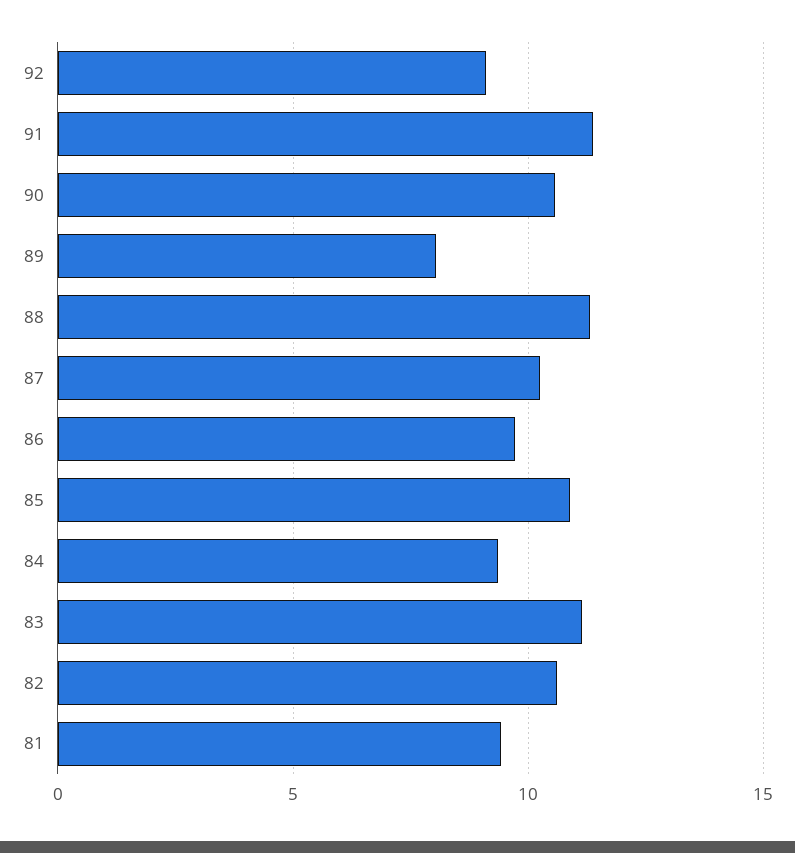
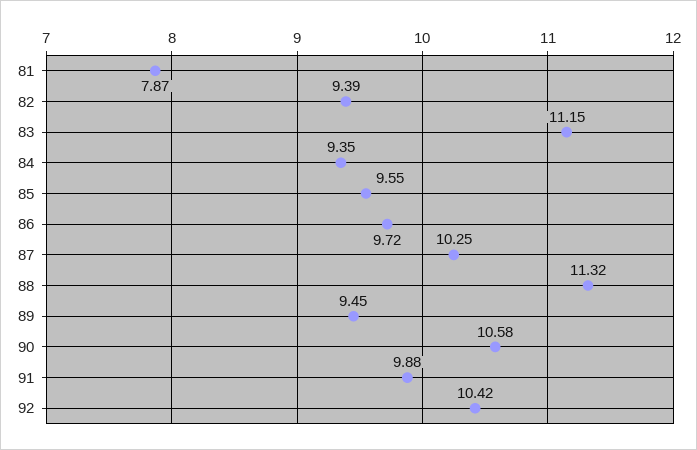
  {
-   "92": 9,
+   "92": 10.42,
-   "91": 11.5,
+   "91": 9.88,
    "90": 10.58,
-   "89": 8,
+   "89": 9.45,
    "88": 11.32,
    "87": 10.25,
    "86": 9.72,
-   "85": 11,
+   "85": 9.55,
    "84": 9.35,
    "83": 11.15,
-   "82": 10.5,
+   "82": 9.39,
-   "81": 9.5
+   "81": 7.87
  }

